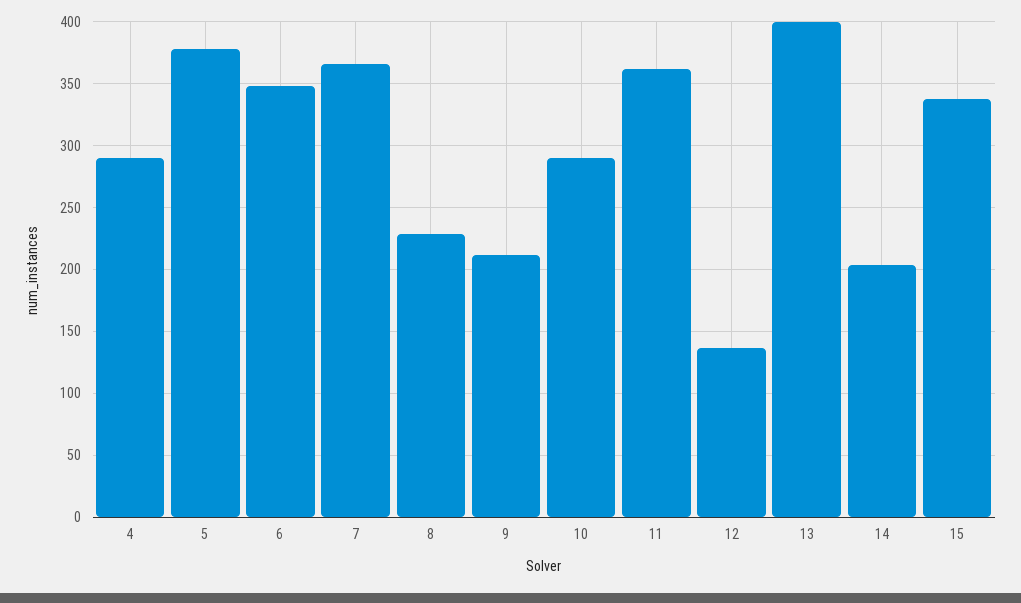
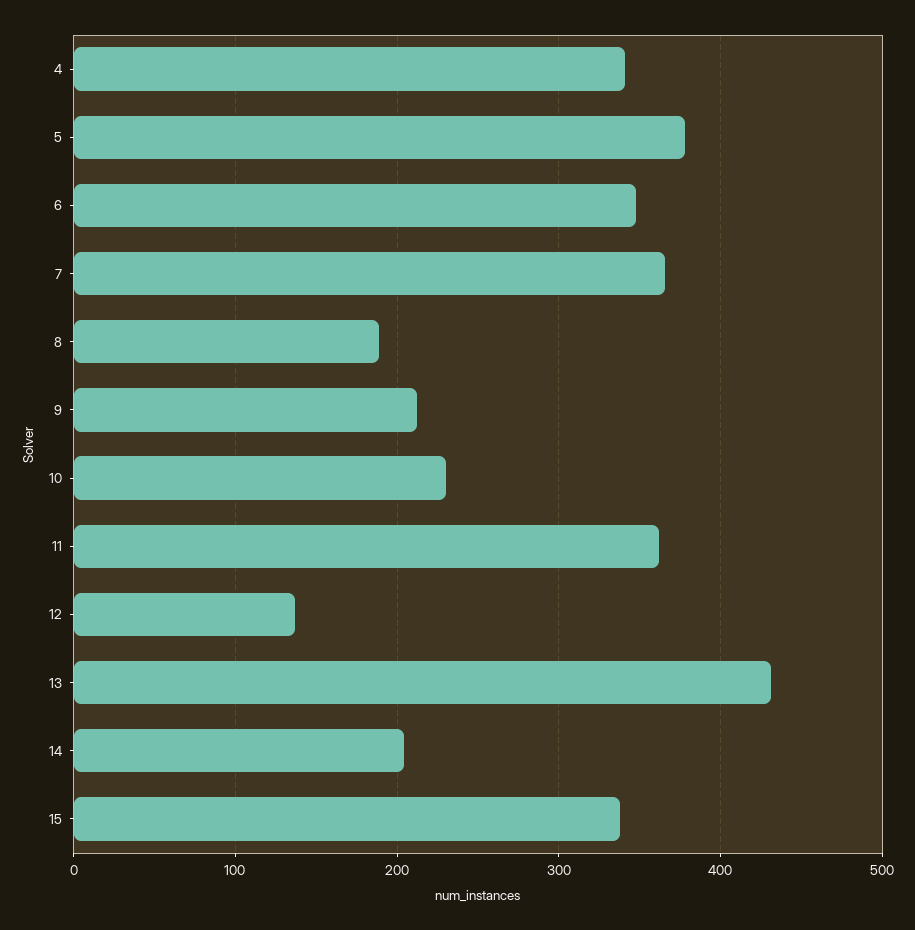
  {
-   "4": 290,
+   "4": 340,
    "5": 380,
    "6": 350,
    "7": 365,
-   "8": 230,
+   "8": 190,
    "9": 210,
-   "10": 290,
+   "10": 230,
    "11": 360,
    "12": 135,
-   "13": 400,
+   "13": 430,
    "14": 205,
    "15": 340
  }

